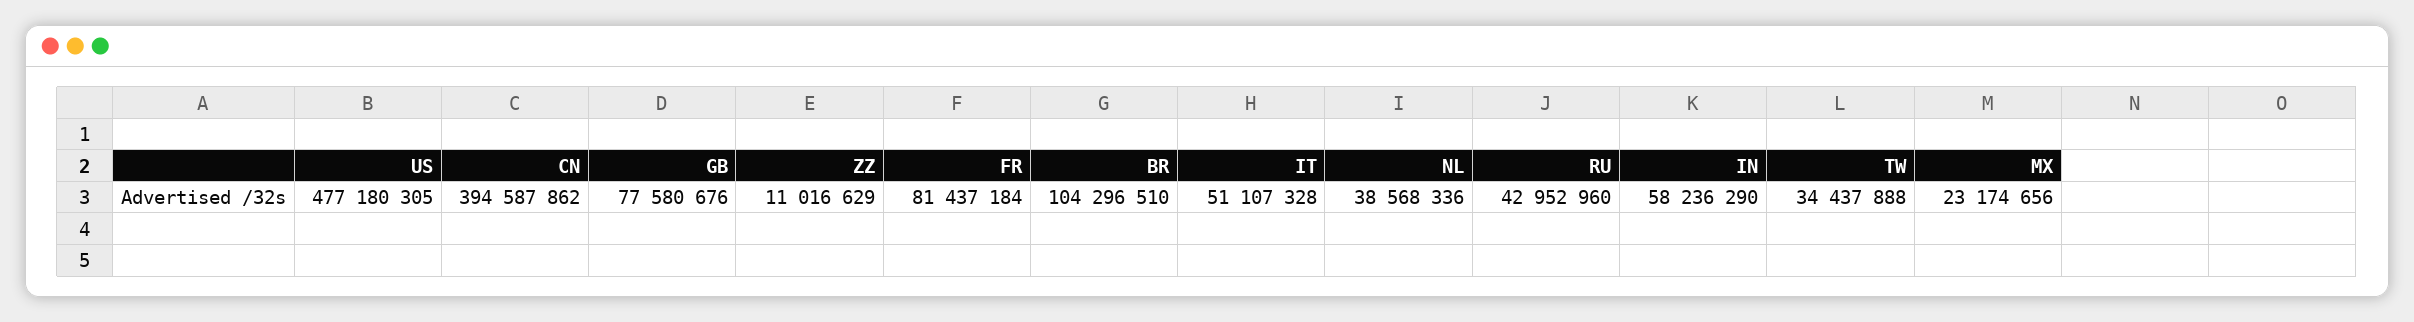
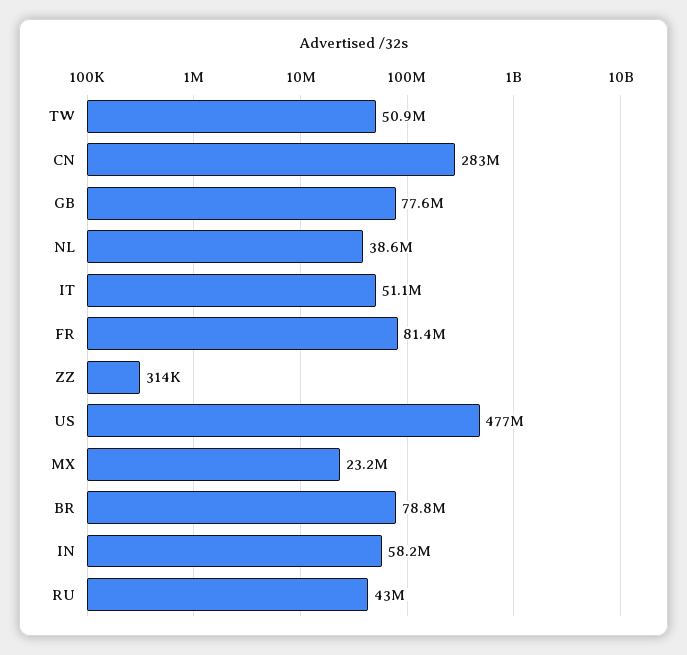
  {
    "US": 477180305,
-   "CN": 394587862,
+   "CN": 283000000,
    "GB": 77580676,
-   "ZZ": 11016629,
+   "ZZ": 314000,
    "FR": 81437184,
-   "BR": 104296510,
+   "BR": 78800000,
    "IT": 51107328,
    "NL": 38568336,
    "RU": 42952960,
    "IN": 58236290,
-   "TW": 34437888,
+   "TW": 50900000,
    "MX": 23174656
  }

